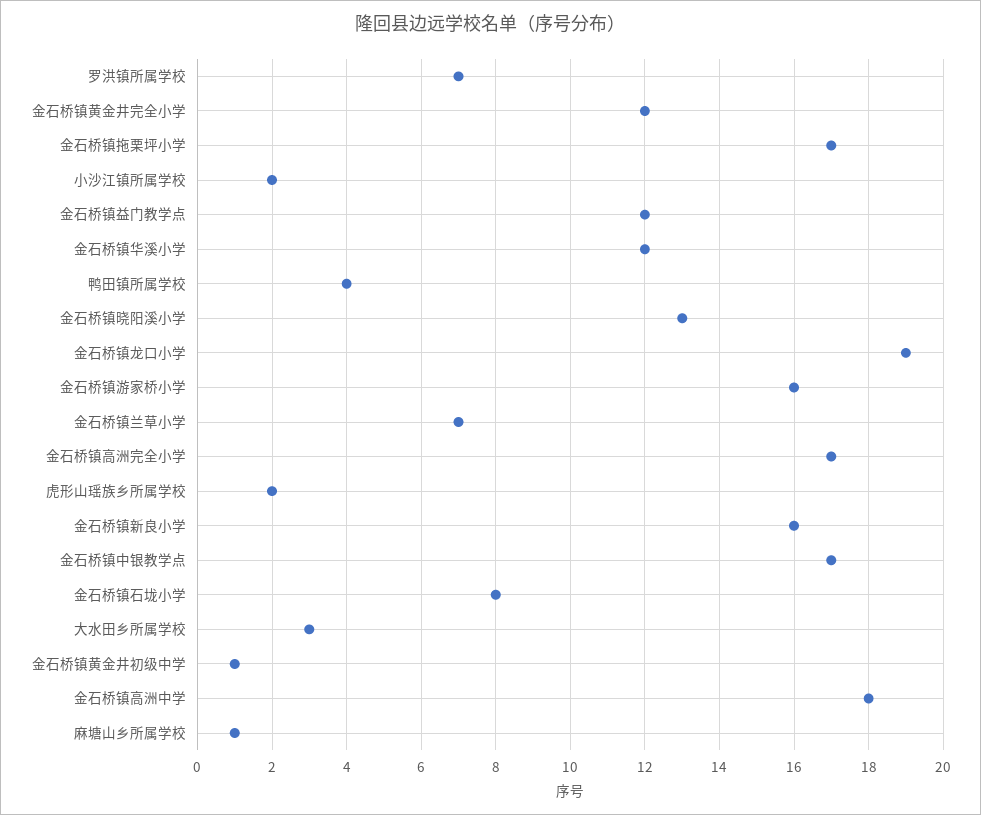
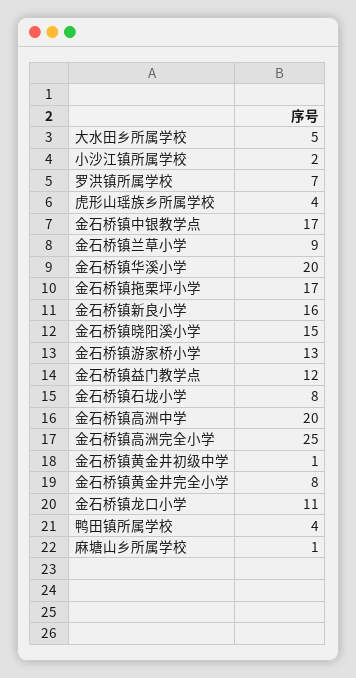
  {
    "罗洪镇所属学校": 7,
-   "金石桥镇黄金井完全小学": 12,
+   "金石桥镇黄金井完全小学": 8,
    "金石桥镇拖栗坪小学": 17,
    "小沙江镇所属学校": 2,
    "金石桥镇益门教学点": 12,
-   "金石桥镇华溪小学": 12,
+   "金石桥镇华溪小学": 20,
    "鸭田镇所属学校": 4,
-   "金石桥镇晓阳溪小学": 13,
+   "金石桥镇晓阳溪小学": 15,
-   "金石桥镇龙口小学": 19,
+   "金石桥镇龙口小学": 11,
-   "金石桥镇游家桥小学": 16,
+   "金石桥镇游家桥小学": 13,
-   "金石桥镇兰草小学": 7,
+   "金石桥镇兰草小学": 9,
-   "金石桥镇高洲完全小学": 17,
+   "金石桥镇高洲完全小学": 25,
-   "虎形山瑶族乡所属学校": 2,
+   "虎形山瑶族乡所属学校": 4,
    "金石桥镇新良小学": 16,
    "金石桥镇中银教学点": 17,
    "金石桥镇石垅小学": 8,
-   "大水田乡所属学校": 3,
+   "大水田乡所属学校": 5,
    "金石桥镇黄金井初级中学": 1,
-   "金石桥镇高洲中学": 18,
+   "金石桥镇高洲中学": 20,
    "麻塘山乡所属学校": 1
  }

